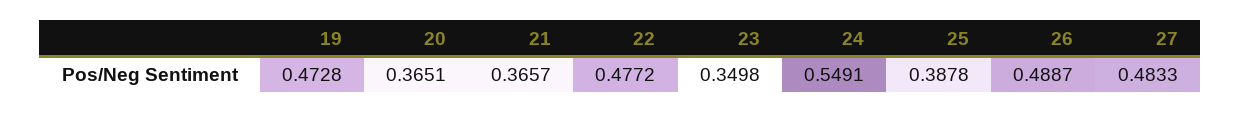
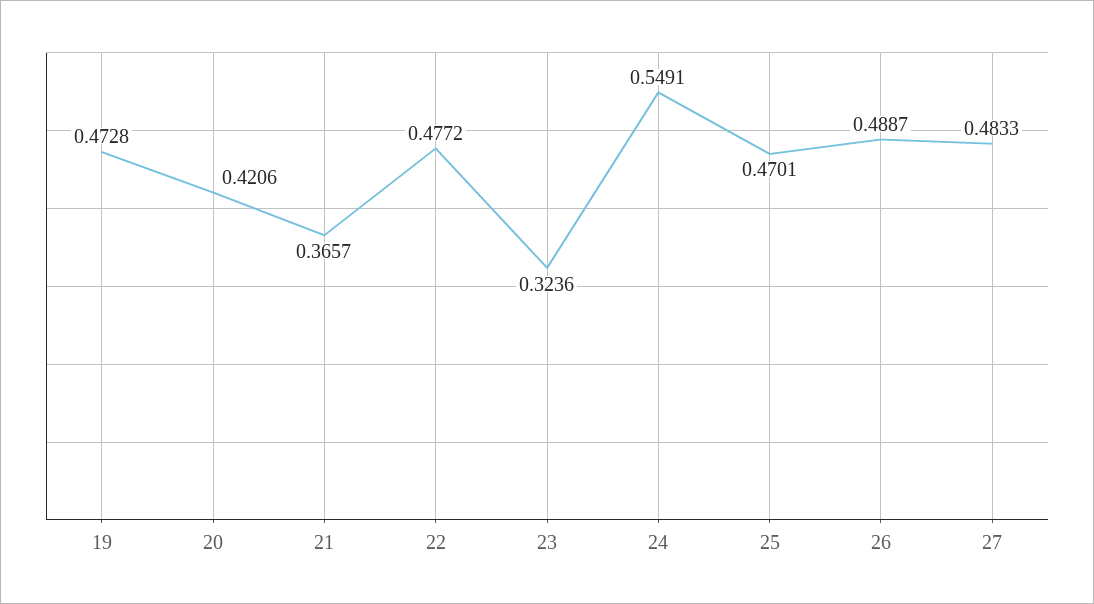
  {
    "19": 0.4728,
-   "20": 0.3651,
+   "20": 0.4206,
    "21": 0.3657,
    "22": 0.4772,
-   "23": 0.3498,
+   "23": 0.3236,
    "24": 0.5491,
-   "25": 0.3878,
+   "25": 0.4701,
    "26": 0.4887,
    "27": 0.4833
  }

